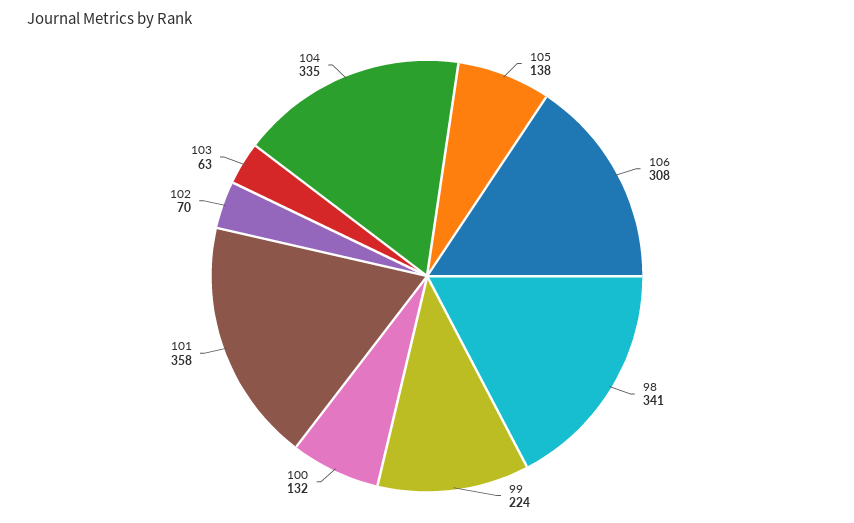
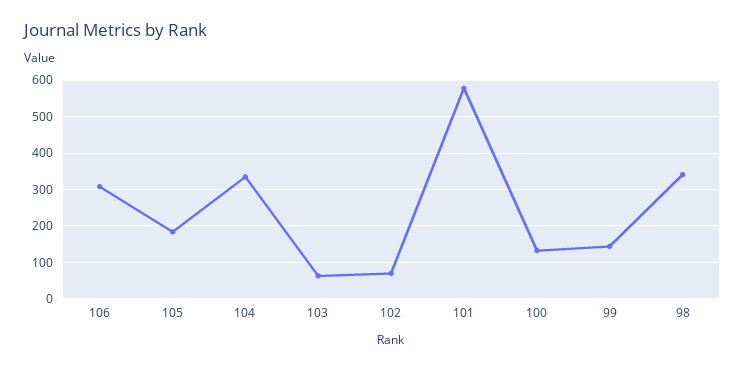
  {
-   "105": 138,
+   "105": 180,
    "106": 308,
    "98": 341,
-   "99": 224,
+   "99": 140,
    "100": 132,
-   "101": 358,
+   "101": 580,
    "102": 70,
    "103": 63,
    "104": 335
  }

